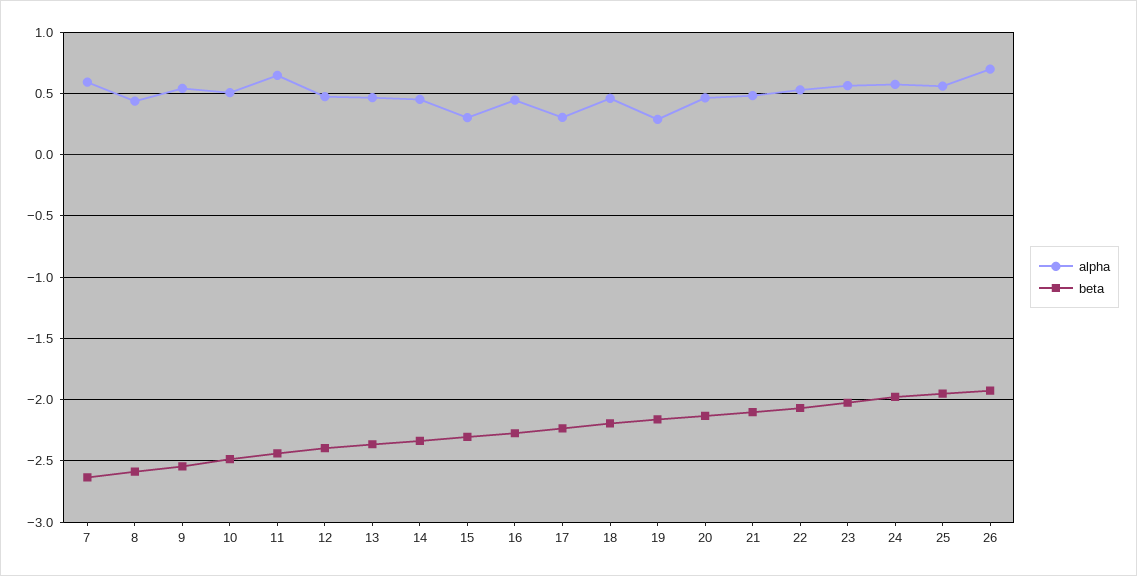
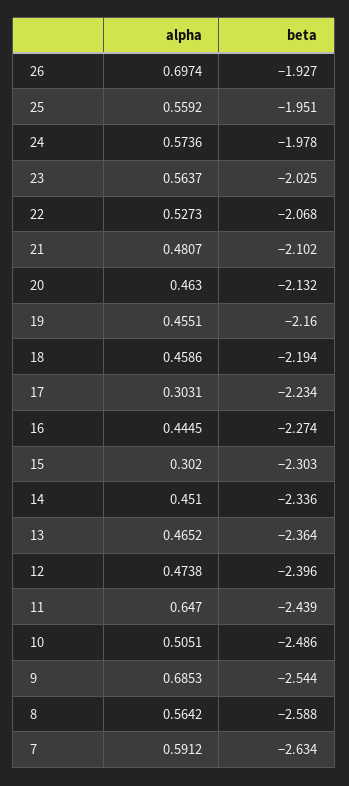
  {
    "alpha": {
      "7": 0.5912,
-     "8": 0.45,
+     "8": 0.5642,
-     "9": 0.55,
+     "9": 0.6853,
      "10": 0.5051,
      "11": 0.647,
      "12": 0.4738,
      "13": 0.4652,
      "14": 0.451,
      "15": 0.302,
      "16": 0.4445,
      "17": 0.3031,
      "18": 0.4586,
-     "19": 0.3,
+     "19": 0.4551,
      "20": 0.463,
      "21": 0.4807,
      "22": 0.5273,
      "23": 0.5637,
      "24": 0.5736,
      "25": 0.5592,
      "26": 0.6974
    },
    "beta": {
      "7": -2.634,
      "8": -2.588,
      "9": -2.544,
      "10": -2.486,
      "11": -2.439,
      "12": -2.396,
      "13": -2.364,
      "14": -2.336,
      "15": -2.303,
      "16": -2.274,
      "17": -2.234,
      "18": -2.194,
      "19": -2.16,
      "20": -2.132,
      "21": -2.102,
      "22": -2.068,
      "23": -2.025,
      "24": -1.978,
      "25": -1.951,
      "26": -1.927
    }
  }

